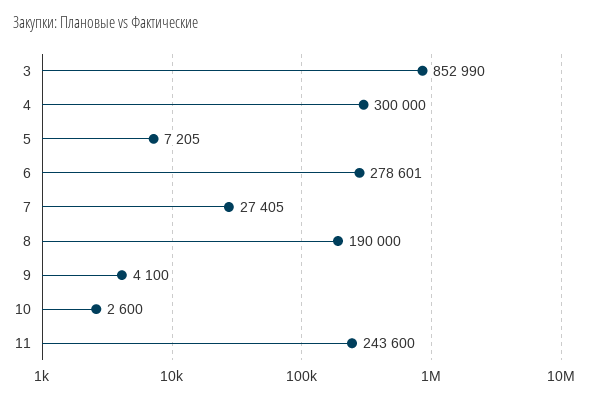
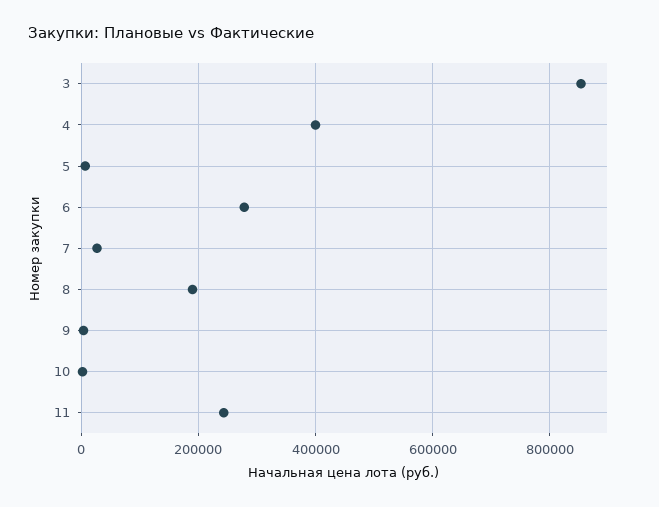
  {
    "3": 852990,
-   "4": 300000,
+   "4": 400000,
    "5": 7205,
    "6": 278601,
    "7": 27405,
    "8": 190000,
    "9": 4100,
    "10": 2600,
    "11": 243600
  }

